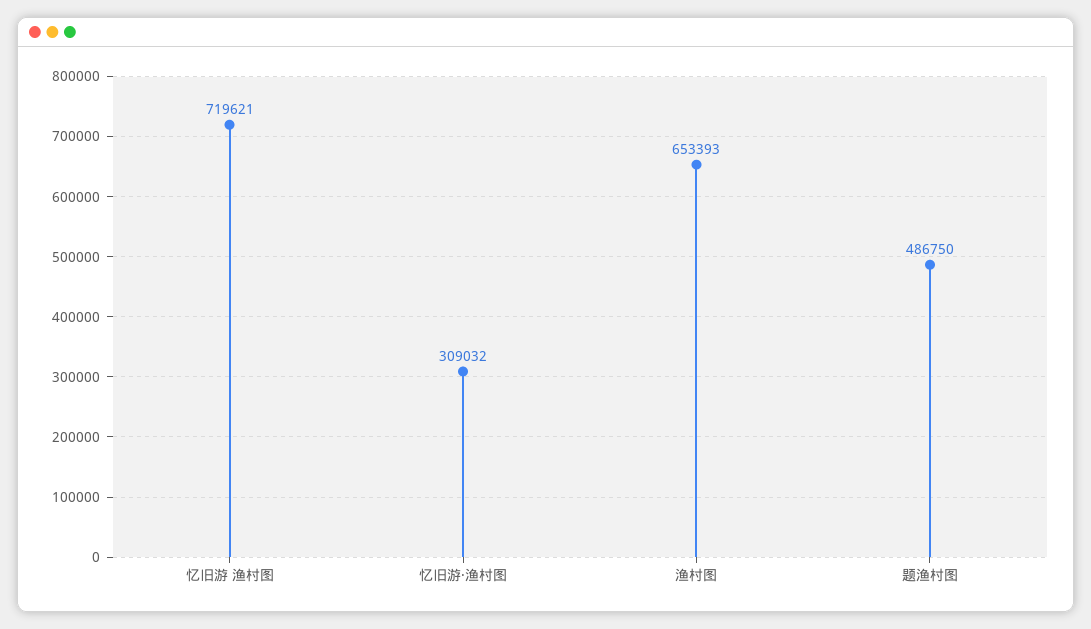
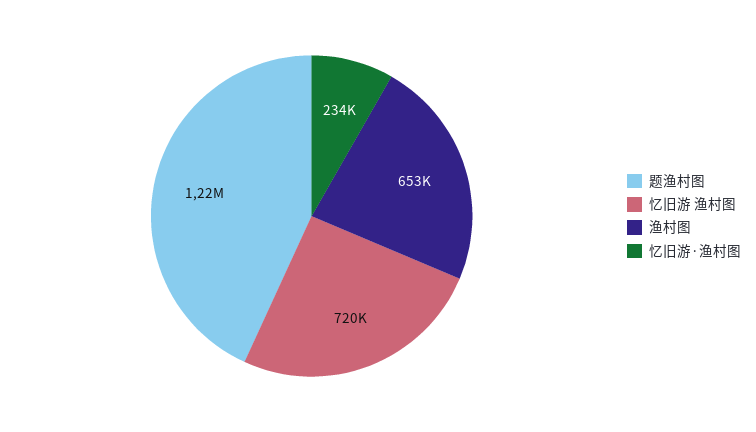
  {
    "忆旧游 渔村图": 719621,
-   "忆旧游·渔村图": 309032,
+   "忆旧游·渔村图": 234000,
    "渔村图": 653393,
-   "题渔村图": 486750
+   "题渔村图": 1220000
  }

